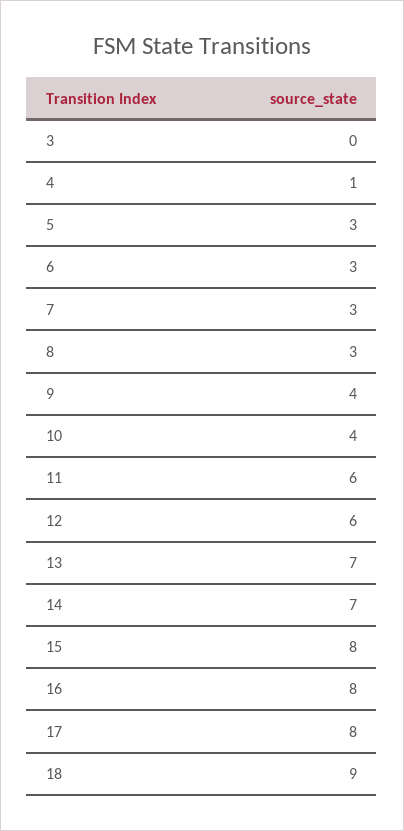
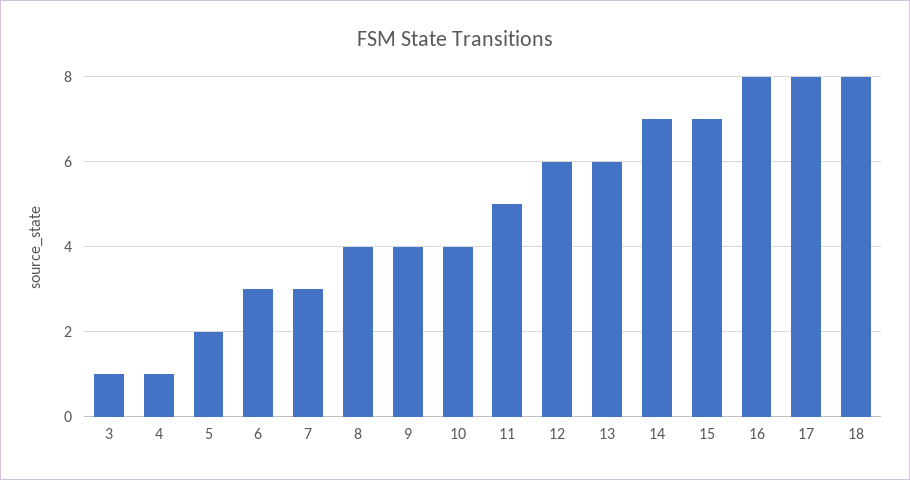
  {
-   "3": 0,
+   "3": 1,
    "4": 1,
-   "5": 3,
+   "5": 2,
    "6": 3,
    "7": 3,
-   "8": 3,
+   "8": 4,
    "9": 4,
    "10": 4,
-   "11": 6,
+   "11": 5,
    "12": 6,
-   "13": 7,
+   "13": 6,
    "14": 7,
-   "15": 8,
+   "15": 7,
    "16": 8,
    "17": 8,
-   "18": 9
+   "18": 8
  }

